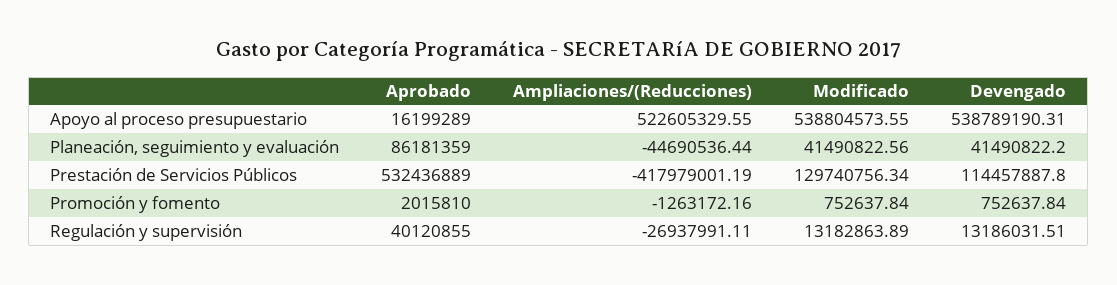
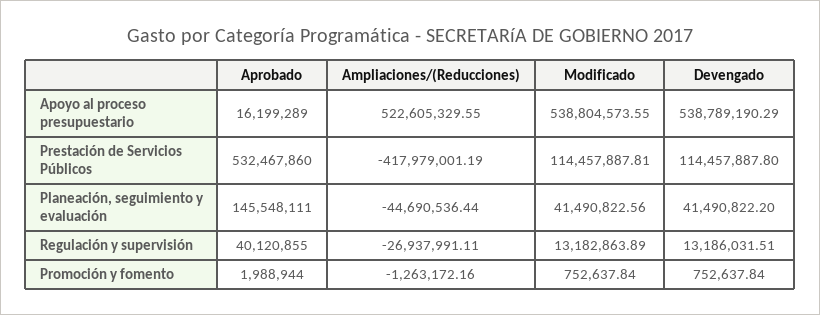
  {
    "Aprobado": {
      "Apoyo al proceso presupuestario": 16199289,
-     "Planeación, seguimiento y evaluación": 86181359,
+     "Planeación, seguimiento y evaluación": 145548111,
-     "Prestación de Servicios Públicos": 532436889,
+     "Prestación de Servicios Públicos": 532467860,
-     "Promoción y fomento": 2015810,
+     "Promoción y fomento": 1988944,
      "Regulación y supervisión": 40120855
    },
    "Ampliaciones/(Reducciones)": {
      "Apoyo al proceso presupuestario": 522605329.55,
      "Planeación, seguimiento y evaluación": -44690536.44,
      "Prestación de Servicios Públicos": -417979001.19,
      "Promoción y fomento": -1263172.16,
      "Regulación y supervisión": -26937991.11
    },
    "Modificado": {
      "Apoyo al proceso presupuestario": 538804573.55,
      "Planeación, seguimiento y evaluación": 41490822.56,
-     "Prestación de Servicios Públicos": 129740756.34,
+     "Prestación de Servicios Públicos": 114457887.81,
      "Promoción y fomento": 752637.84,
      "Regulación y supervisión": 13182863.89
    },
    "Devengado": {
-     "Apoyo al proceso presupuestario": 538789190.31,
+     "Apoyo al proceso presupuestario": 538789190.29,
      "Planeación, seguimiento y evaluación": 41490822.2,
      "Prestación de Servicios Públicos": 114457887.8,
      "Promoción y fomento": 752637.84,
      "Regulación y supervisión": 13186031.51
    }
  }

